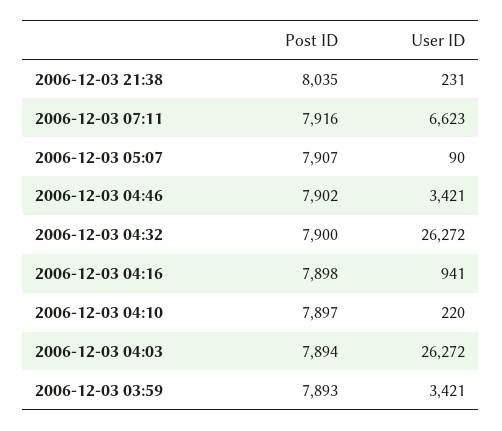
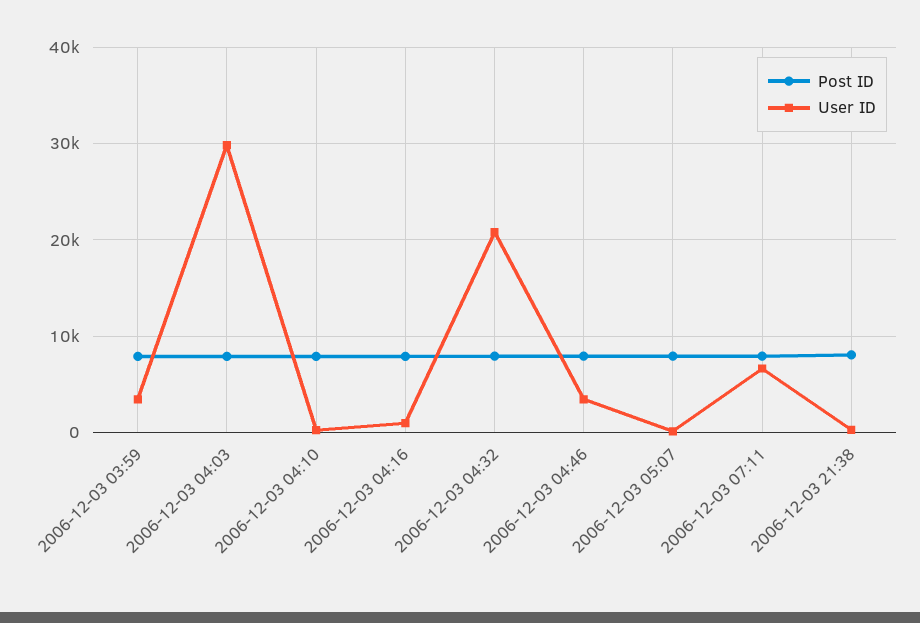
  {
    "Post ID": {
      "2006-12-03 21:38": 8035,
      "2006-12-03 07:11": 7916,
      "2006-12-03 05:07": 7907,
      "2006-12-03 04:46": 7902,
      "2006-12-03 04:32": 7900,
      "2006-12-03 04:16": 7898,
      "2006-12-03 04:10": 7897,
      "2006-12-03 04:03": 7894,
      "2006-12-03 03:59": 7893
    },
    "User ID": {
      "2006-12-03 21:38": 231,
      "2006-12-03 07:11": 6623,
      "2006-12-03 05:07": 90,
      "2006-12-03 04:46": 3421,
-     "2006-12-03 04:32": 26272,
+     "2006-12-03 04:32": 21000,
      "2006-12-03 04:16": 941,
      "2006-12-03 04:10": 220,
-     "2006-12-03 04:03": 26272,
+     "2006-12-03 04:03": 30000,
      "2006-12-03 03:59": 3421
    }
  }

